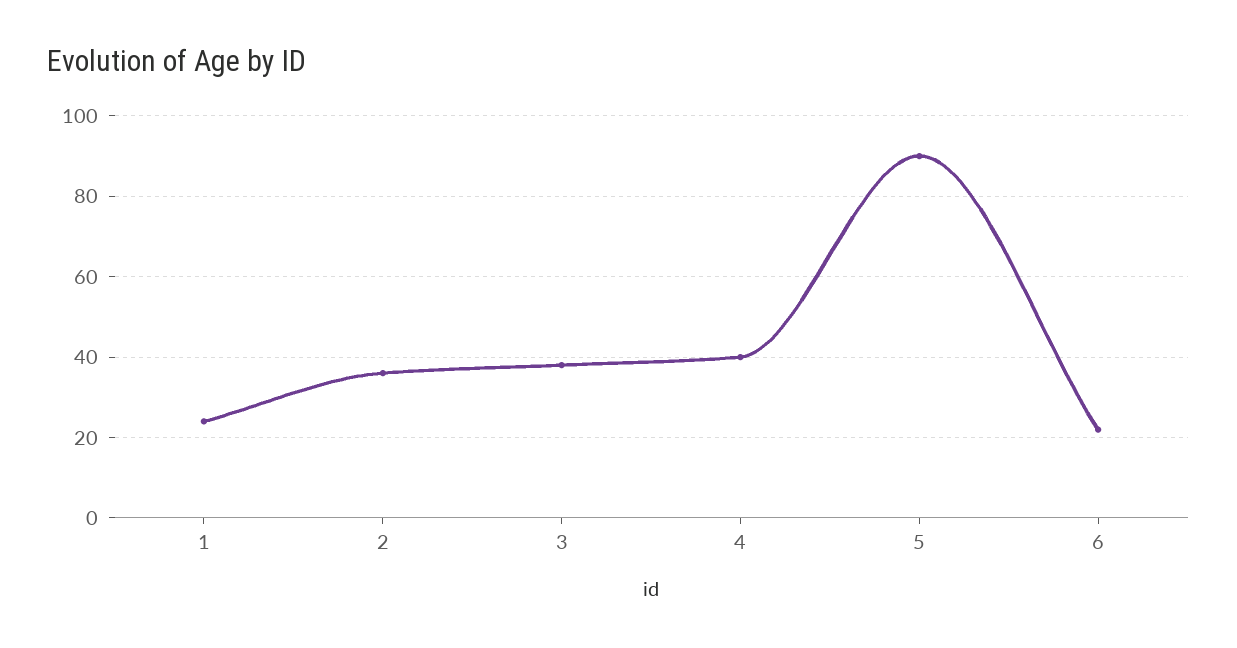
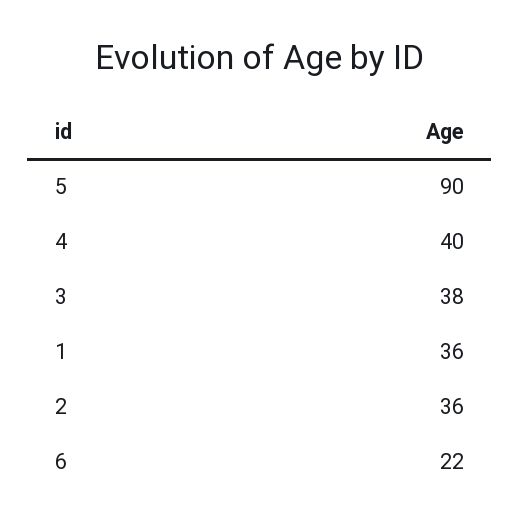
  {
-   "1": 25,
+   "1": 36,
    "2": 36,
    "3": 38,
    "4": 40,
    "5": 90,
    "6": 22
  }

